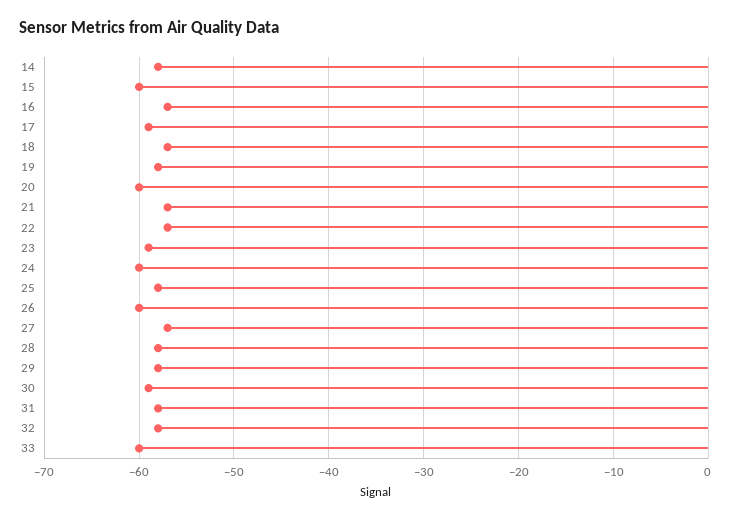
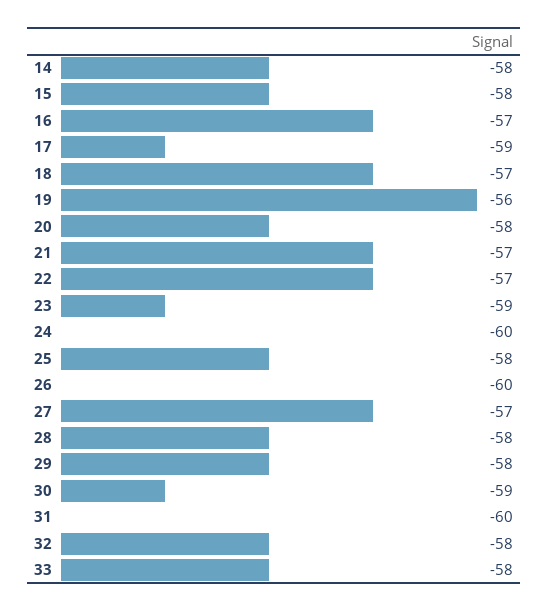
  {
    "14": -58,
-   "15": -60,
+   "15": -58,
    "16": -57,
    "17": -59,
    "18": -57,
-   "19": -58,
+   "19": -56,
-   "20": -60,
+   "20": -58,
    "21": -57,
    "22": -57,
    "23": -59,
    "24": -60,
    "25": -58,
    "26": -60,
    "27": -57,
    "28": -58,
    "29": -58,
    "30": -59,
-   "31": -58,
+   "31": -60,
    "32": -58,
-   "33": -60
+   "33": -58
  }

